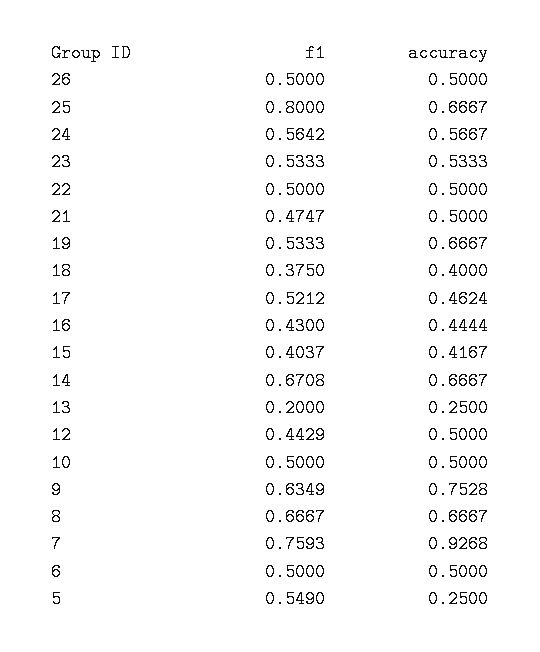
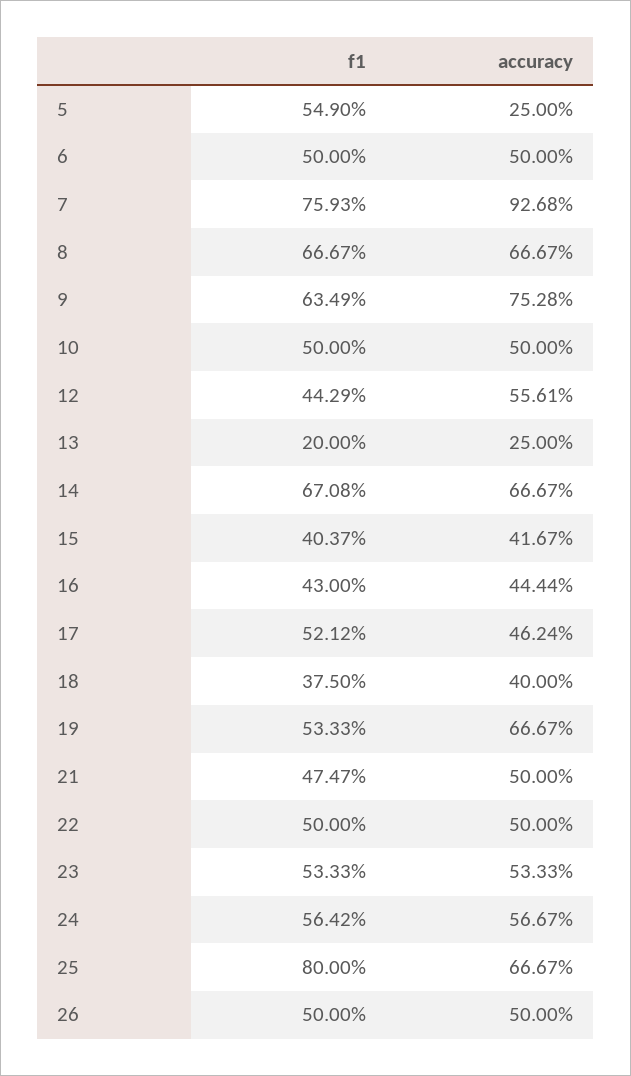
  {
    "f1": {
      "26": 0.5,
      "25": 0.8,
      "24": 0.5642,
      "23": 0.5333,
      "22": 0.5,
      "21": 0.4747,
      "19": 0.5333,
      "18": 0.375,
      "17": 0.5212,
      "16": 0.43,
      "15": 0.4037,
      "14": 0.6708,
      "13": 0.2,
      "12": 0.4429,
      "10": 0.5,
      "9": 0.6349,
      "8": 0.6667,
      "7": 0.7593,
      "6": 0.5,
      "5": 0.549
    },
    "accuracy": {
      "26": 0.5,
      "25": 0.6667,
      "24": 0.5667,
      "23": 0.5333,
      "22": 0.5,
      "21": 0.5,
      "19": 0.6667,
      "18": 0.4,
      "17": 0.4624,
      "16": 0.4444,
      "15": 0.4167,
      "14": 0.6667,
      "13": 0.25,
-     "12": 0.5,
+     "12": 0.5561,
      "10": 0.5,
      "9": 0.7528,
      "8": 0.6667,
      "7": 0.9268,
      "6": 0.5,
      "5": 0.25
    }
  }

